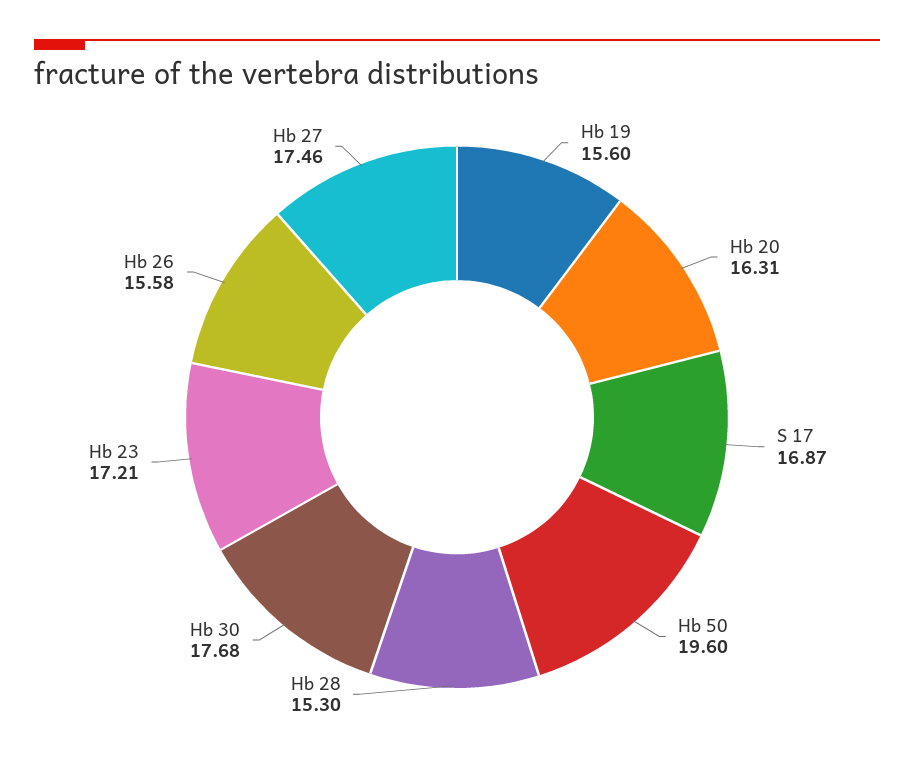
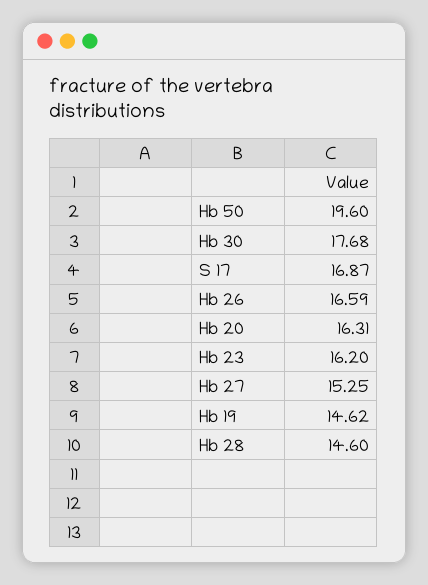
  {
-   "Hb 19": 15.6,
+   "Hb 19": 14.62,
    "Hb 20": 16.31,
    "S 17": 16.87,
    "Hb 50": 19.6,
-   "Hb 28": 15.3,
+   "Hb 28": 14.6,
    "Hb 30": 17.68,
-   "Hb 23": 17.21,
+   "Hb 23": 16.2,
-   "Hb 26": 15.58,
+   "Hb 26": 16.59,
-   "Hb 27": 17.46
+   "Hb 27": 15.25
  }

